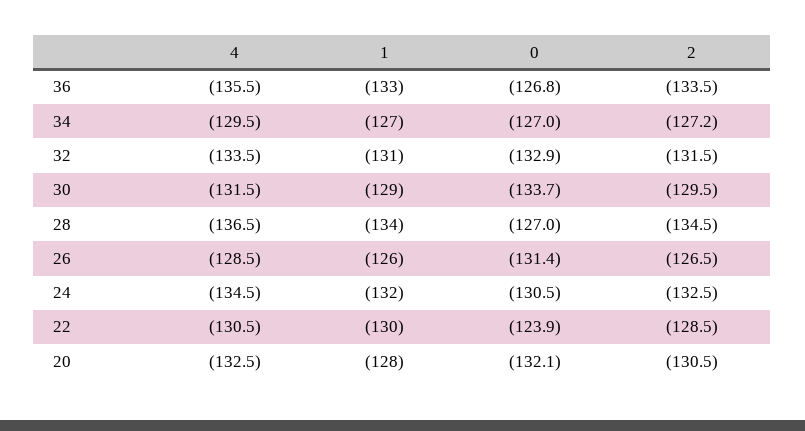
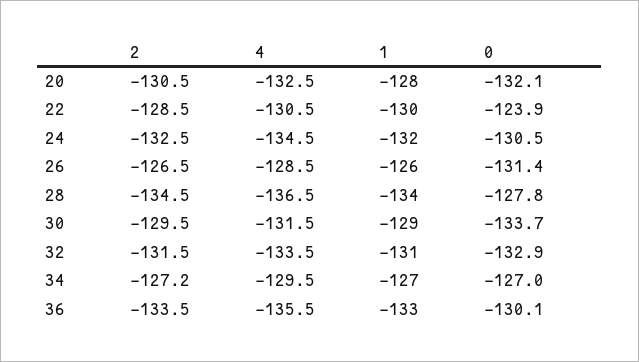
  {
    "4": {
      "36": -135.5,
      "34": -129.5,
      "32": -133.5,
      "30": -131.5,
      "28": -136.5,
      "26": -128.5,
      "24": -134.5,
      "22": -130.5,
      "20": -132.5
    },
    "1": {
      "36": -133,
      "34": -127,
      "32": -131,
      "30": -129,
      "28": -134,
      "26": -126,
      "24": -132,
      "22": -130,
      "20": -128
    },
    "0": {
-     "36": -126.8,
+     "36": -130.1,
      "34": -127,
      "32": -132.9,
      "30": -133.7,
-     "28": -127,
+     "28": -127.8,
      "26": -131.4,
      "24": -130.5,
      "22": -123.9,
      "20": -132.1
    },
    "2": {
      "36": -133.5,
      "34": -127.2,
      "32": -131.5,
      "30": -129.5,
      "28": -134.5,
      "26": -126.5,
      "24": -132.5,
      "22": -128.5,
      "20": -130.5
    }
  }

